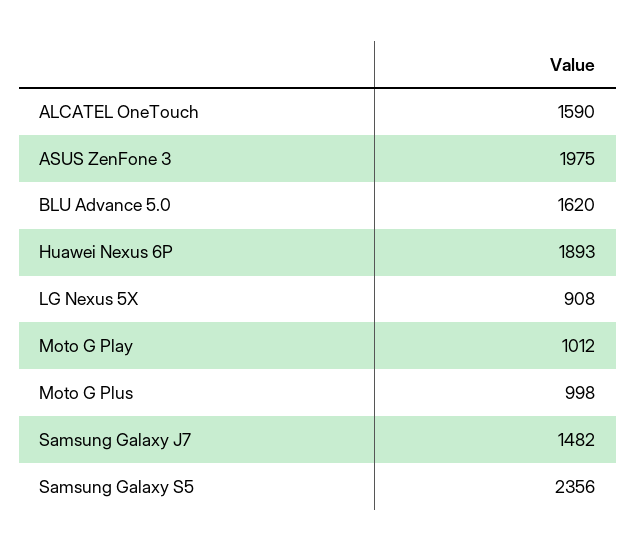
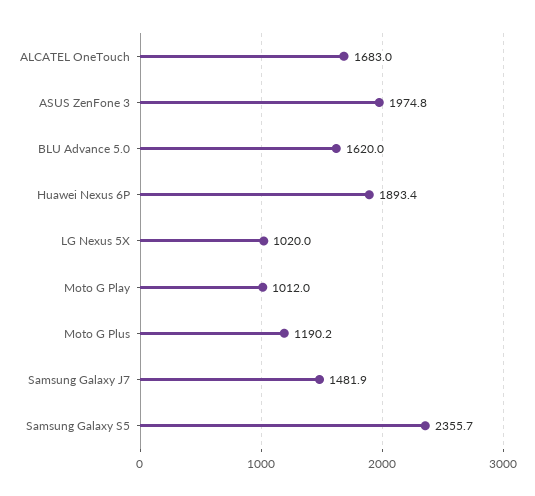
  {
-   "ALCATEL OneTouch": 1590,
+   "ALCATEL OneTouch": 1683,
    "ASUS ZenFone 3": 1974.8,
    "BLU Advance 5.0": 1620,
    "Huawei Nexus 6P": 1893.4,
-   "LG Nexus 5X": 908,
+   "LG Nexus 5X": 1020,
    "Moto G Play": 1012,
-   "Moto G Plus": 998,
+   "Moto G Plus": 1190.2,
    "Samsung Galaxy J7": 1481.9,
    "Samsung Galaxy S5": 2355.7
  }

